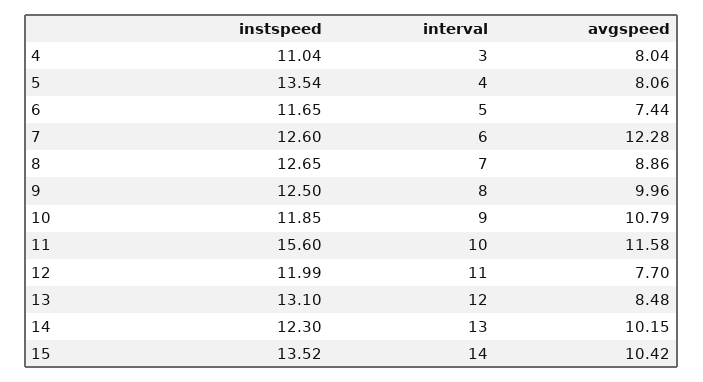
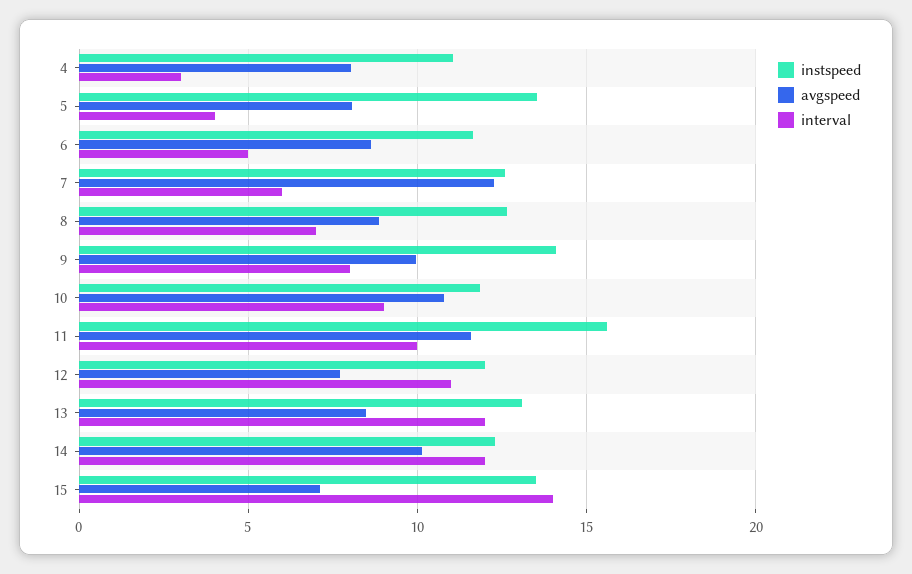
  {
    "instspeed": {
      "4": 11.04,
      "5": 13.54,
      "6": 11.65,
      "7": 12.6,
      "8": 12.65,
-     "9": 12.5,
+     "9": 14,
      "10": 11.85,
      "11": 15.6,
      "12": 11.99,
      "13": 13.1,
      "14": 12.3,
      "15": 13.52
    },
    "interval": {
      "4": 3,
      "5": 4,
      "6": 5,
      "7": 6,
      "8": 7,
      "9": 8,
      "10": 9,
      "11": 10,
      "12": 11,
      "13": 12,
-     "14": 13,
+     "14": 12,
      "15": 14
    },
    "avgspeed": {
      "4": 8.04,
      "5": 8.06,
-     "6": 7.44,
+     "6": 8.5,
      "7": 12.28,
      "8": 8.86,
      "9": 9.96,
      "10": 10.79,
      "11": 11.58,
      "12": 7.7,
      "13": 8.48,
      "14": 10.15,
-     "15": 10.42
+     "15": 7
    }
  }

